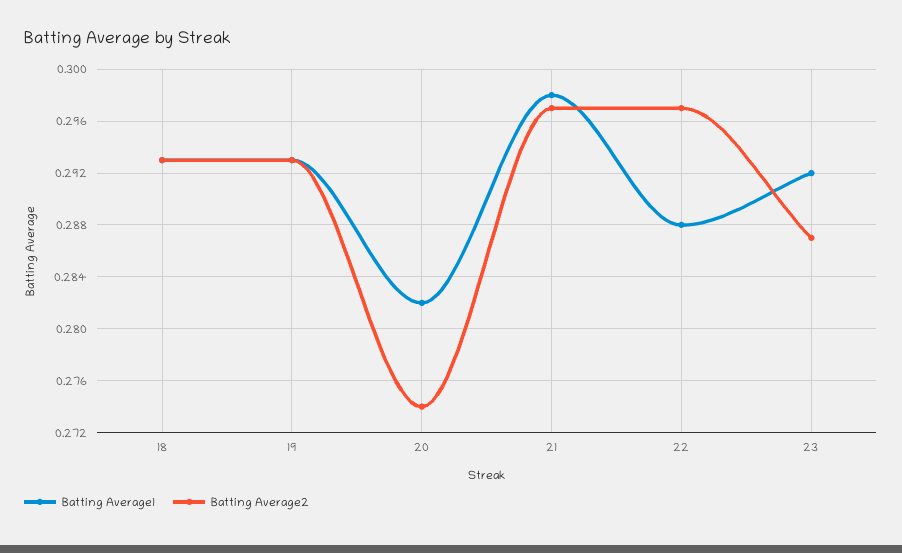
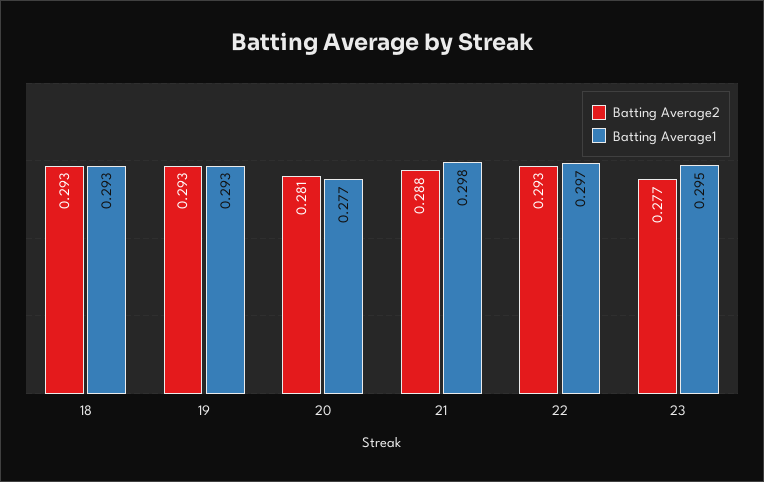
  {
    "Batting Average1": {
      "18": 0.293,
      "19": 0.293,
-     "20": 0.282,
+     "20": 0.277,
      "21": 0.298,
-     "22": 0.288,
+     "22": 0.297,
-     "23": 0.292
+     "23": 0.295
    },
    "Batting Average2": {
      "18": 0.293,
      "19": 0.293,
-     "20": 0.274,
+     "20": 0.281,
-     "21": 0.297,
+     "21": 0.288,
-     "22": 0.297,
+     "22": 0.293,
-     "23": 0.287
+     "23": 0.277
    }
  }

